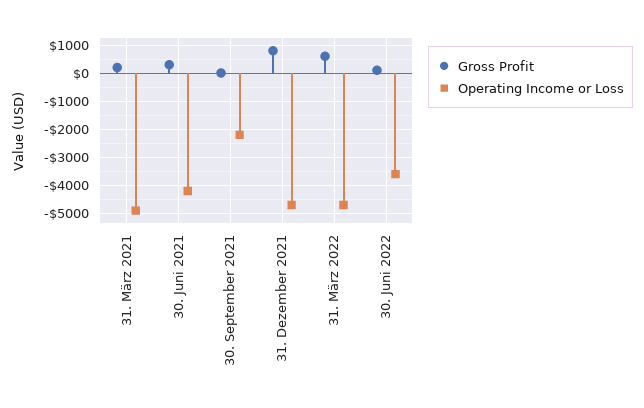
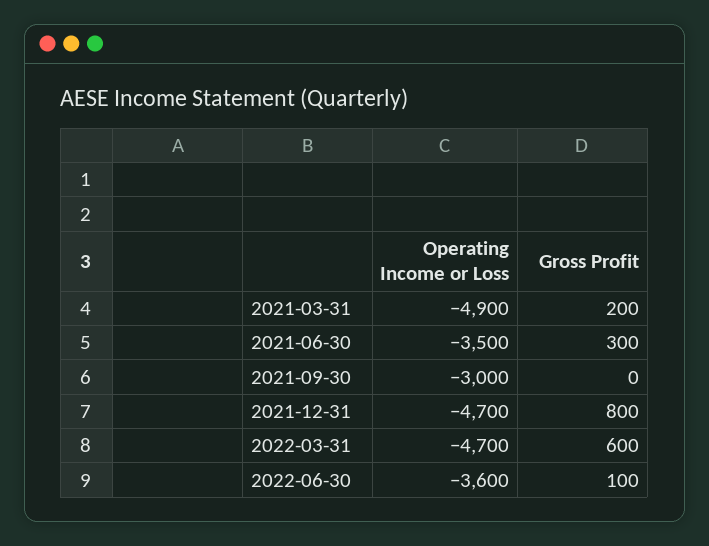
  {
    "Gross Profit": {
      "31. März 2021": 200,
      "30. Juni 2021": 300,
      "30. September 2021": 0,
      "31. Dezember 2021": 800,
      "31. März 2022": 600,
      "30. Juni 2022": 100
    },
    "Operating Income or Loss": {
      "31. März 2021": -4900,
-     "30. Juni 2021": -4250,
+     "30. Juni 2021": -3500,
-     "30. September 2021": -2250,
+     "30. September 2021": -3000,
      "31. Dezember 2021": -4700,
      "31. März 2022": -4700,
      "30. Juni 2022": -3600
    }
  }

